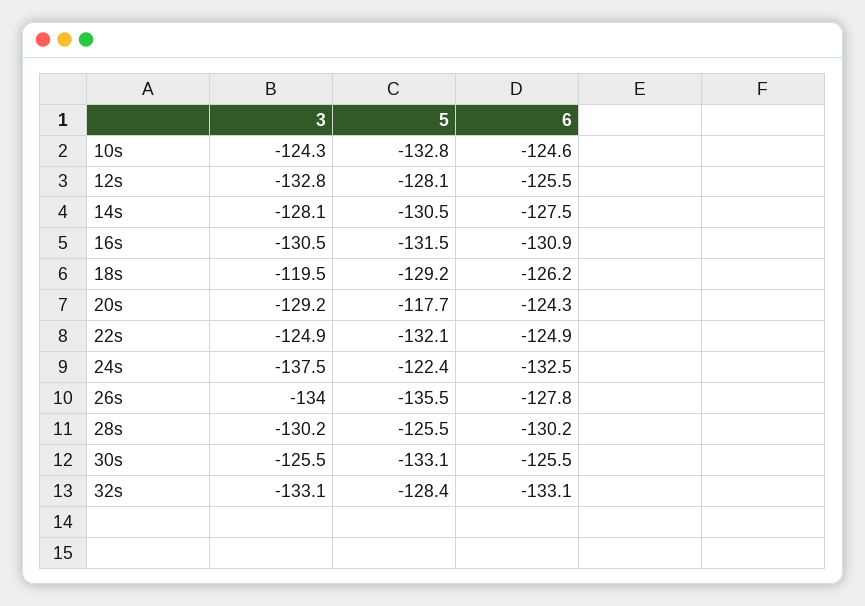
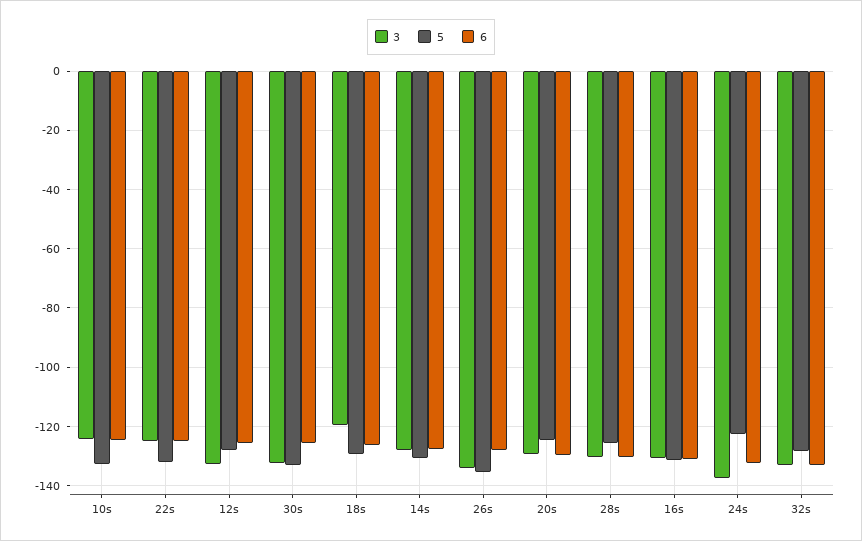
  {
    "3": {
      "10s": -124.3,
      "12s": -132.8,
      "14s": -128.1,
      "16s": -130.5,
      "18s": -119.5,
      "20s": -129.2,
      "22s": -124.9,
      "24s": -137.5,
      "26s": -134,
      "28s": -130.2,
-     "30s": -125.5,
+     "30s": -132.5,
      "32s": -133.1
    },
    "5": {
      "10s": -132.8,
      "12s": -128.1,
      "14s": -130.5,
      "16s": -131.5,
      "18s": -129.2,
-     "20s": -117.7,
+     "20s": -125,
      "22s": -132.1,
      "24s": -122.4,
      "26s": -135.5,
      "28s": -125.5,
      "30s": -133.1,
      "32s": -128.4
    },
    "6": {
      "10s": -124.6,
      "12s": -125.5,
      "14s": -127.5,
      "16s": -130.9,
      "18s": -126.2,
-     "20s": -124.3,
+     "20s": -130,
      "22s": -124.9,
      "24s": -132.5,
      "26s": -127.8,
      "28s": -130.2,
      "30s": -125.5,
      "32s": -133.1
    }
  }

